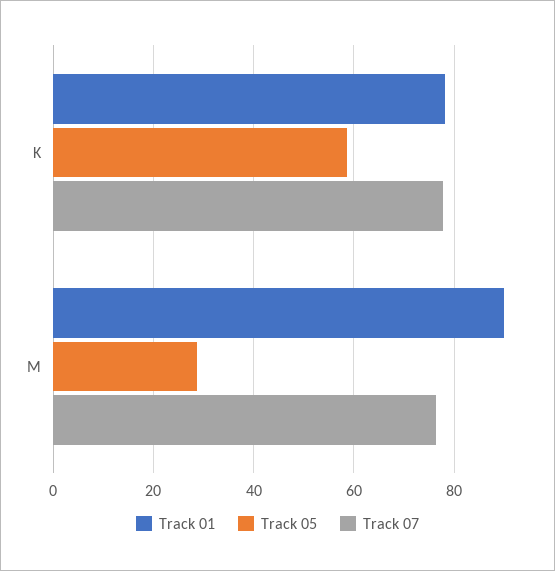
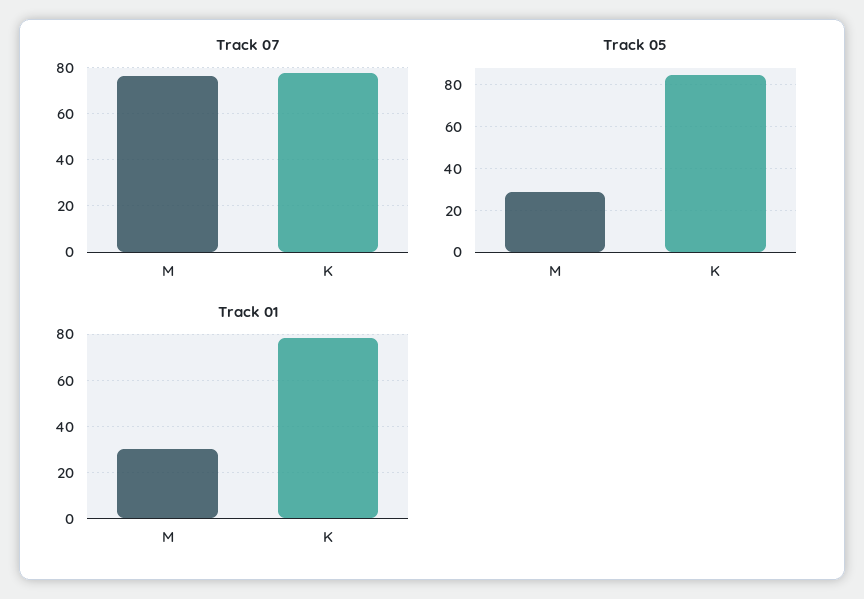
  {
    "Track 01": {
      "K": 78,
-     "M": 90
+     "M": 30
    },
    "Track 05": {
-     "K": 58,
+     "K": 85,
      "M": 28
    },
    "Track 07": {
      "K": 78,
      "M": 76
    }
  }

